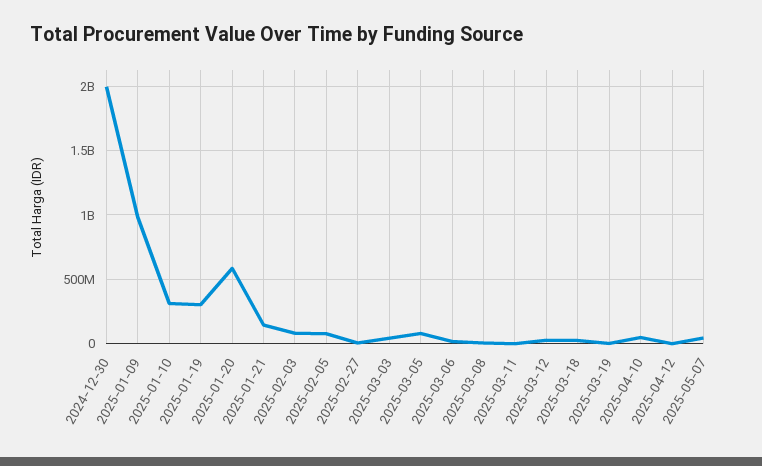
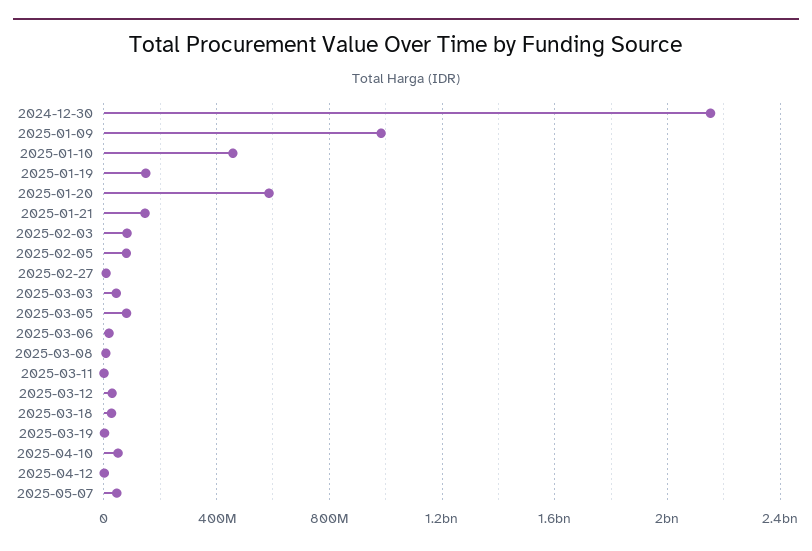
  {
-   "2024-12-30": 2000000000,
+   "2024-12-30": 2150000000,
    "2025-01-09": 1000000000,
-   "2025-01-10": 300000000,
+   "2025-01-10": 450000000,
-   "2025-01-19": 300000000,
+   "2025-01-19": 150000000,
    "2025-01-20": 600000000,
    "2025-01-21": 150000000,
    "2025-02-03": 100000000,
    "2025-02-05": 100000000,
    "2025-02-27": 0,
    "2025-03-03": 50000000,
    "2025-03-05": 100000000,
    "2025-03-06": 0,
    "2025-03-08": 0,
    "2025-03-11": 0,
    "2025-03-12": 50000000,
    "2025-03-18": 50000000,
    "2025-03-19": 0,
    "2025-04-10": 50000000,
    "2025-04-12": 0,
    "2025-05-07": 50000000
  }

